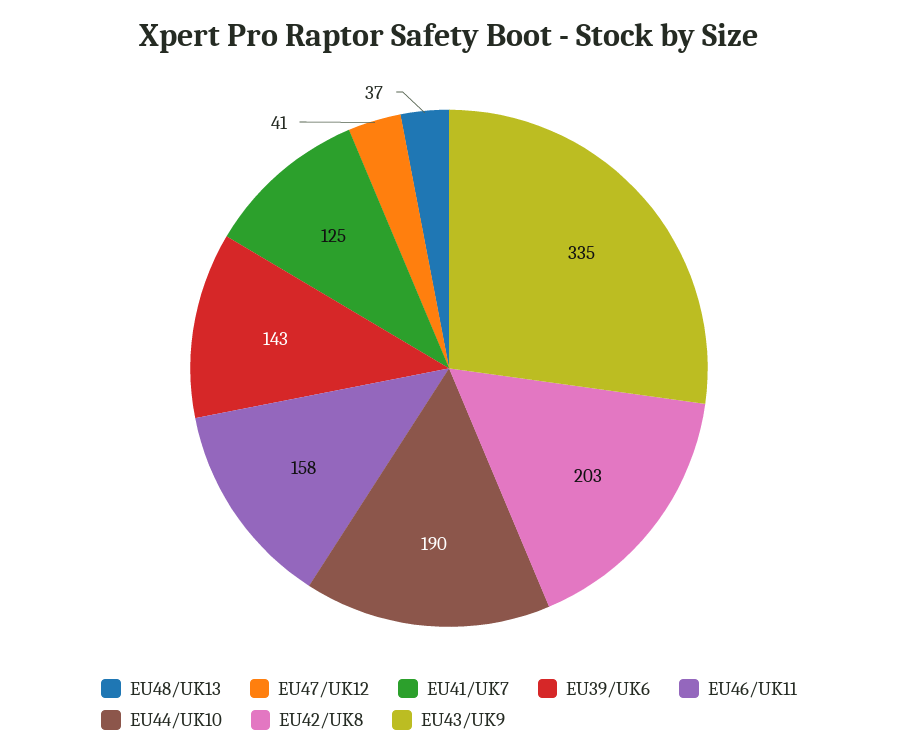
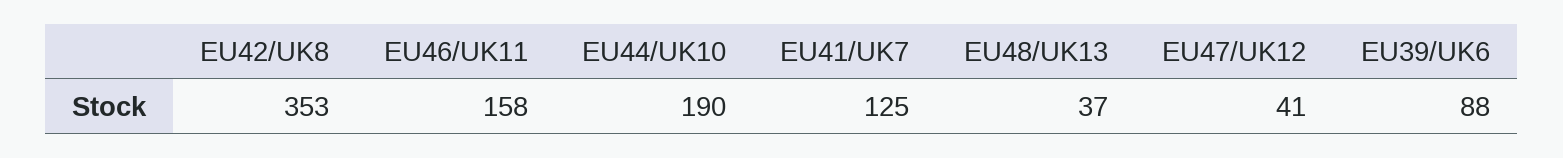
  {
    "EU48/UK13": 37,
    "EU47/UK12": 41,
    "EU41/UK7": 125,
-   "EU39/UK6": 143,
+   "EU39/UK6": 88,
    "EU46/UK11": 158,
    "EU44/UK10": 190,
-   "EU42/UK8": 203,
+   "EU42/UK8": 353
-   "EU43/UK9": 335
  }

